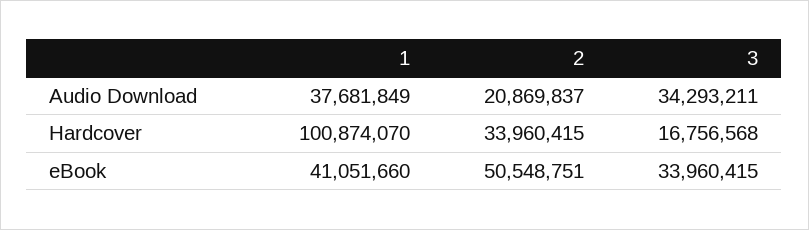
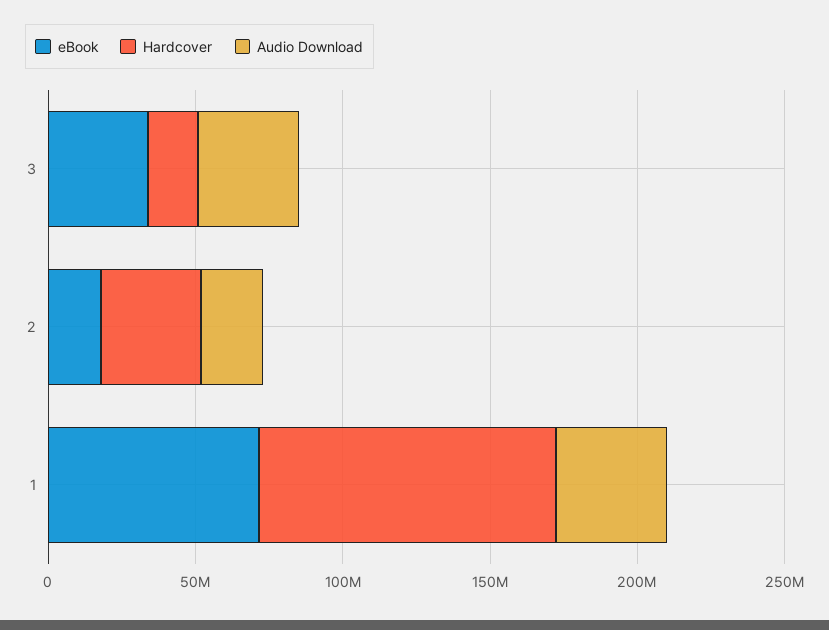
  {
    "Audio Download": {
      "1": 37681849,
      "2": 20869837,
      "3": 34293211
    },
    "Hardcover": {
      "1": 100874070,
      "2": 33960415,
      "3": 16756568
    },
    "eBook": {
-     "1": 41051660,
+     "1": 70000000,
-     "2": 50548751,
+     "2": 20000000,
      "3": 33960415
    }
  }

